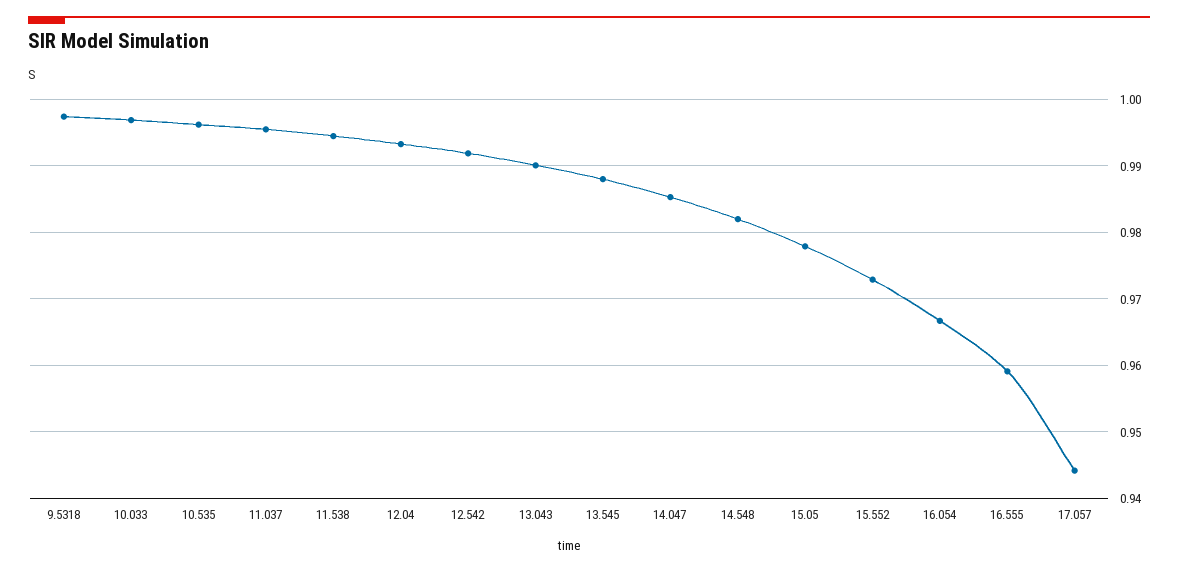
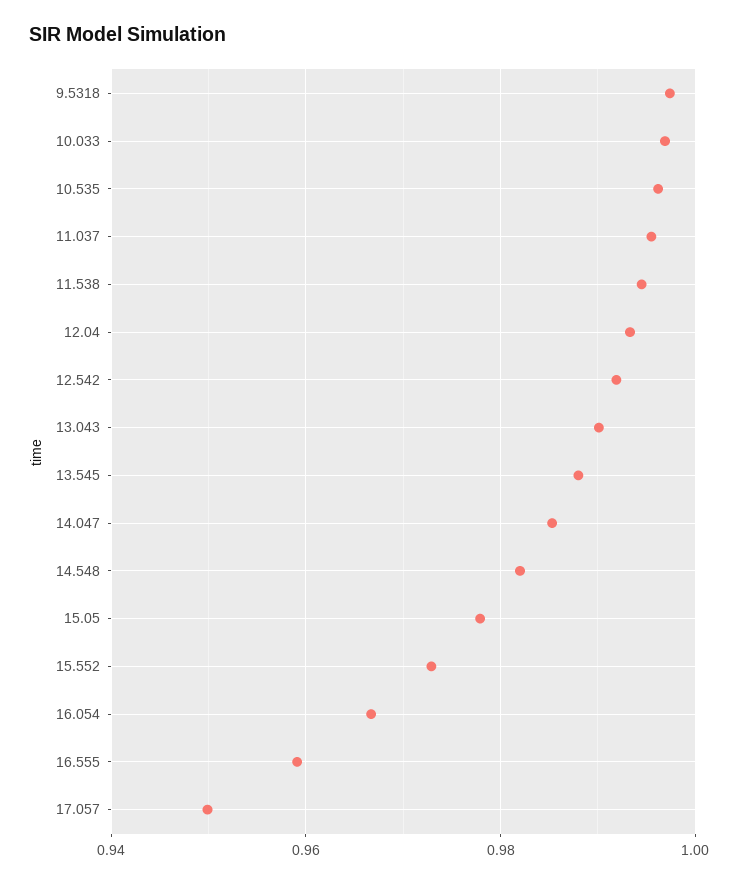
  {
    "9.5318": 0.997,
    "10.033": 0.997,
    "10.535": 0.996,
    "11.037": 0.996,
    "11.538": 0.995,
    "12.04": 0.993,
    "12.542": 0.992,
    "13.043": 0.99,
    "13.545": 0.988,
    "14.047": 0.985,
    "14.548": 0.982,
    "15.05": 0.978,
    "15.552": 0.973,
    "16.054": 0.967,
    "16.555": 0.959,
-   "17.057": 0.944
+   "17.057": 0.95
  }

